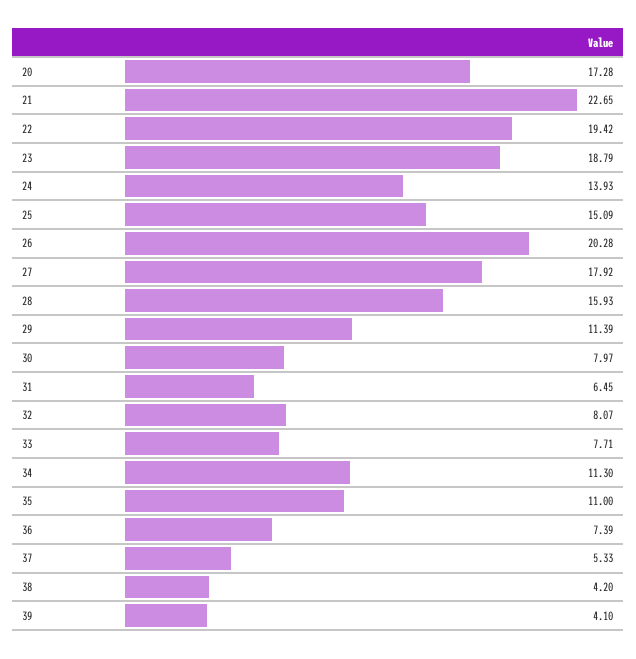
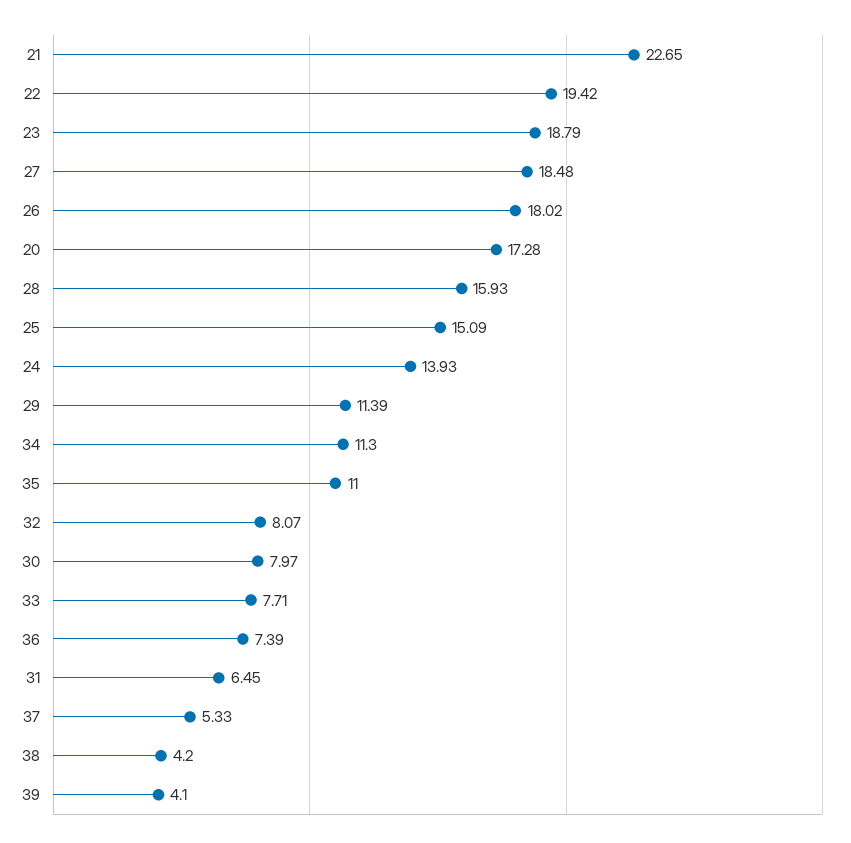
  {
    "20": 17.28,
    "21": 22.65,
    "22": 19.42,
    "23": 18.79,
    "24": 13.93,
    "25": 15.09,
-   "26": 20.28,
+   "26": 18.02,
-   "27": 17.92,
+   "27": 18.48,
    "28": 15.93,
    "29": 11.39,
    "30": 7.97,
    "31": 6.45,
    "32": 8.07,
    "33": 7.71,
    "34": 11.3,
    "35": 11,
    "36": 7.39,
    "37": 5.33,
    "38": 4.2,
    "39": 4.1
  }

